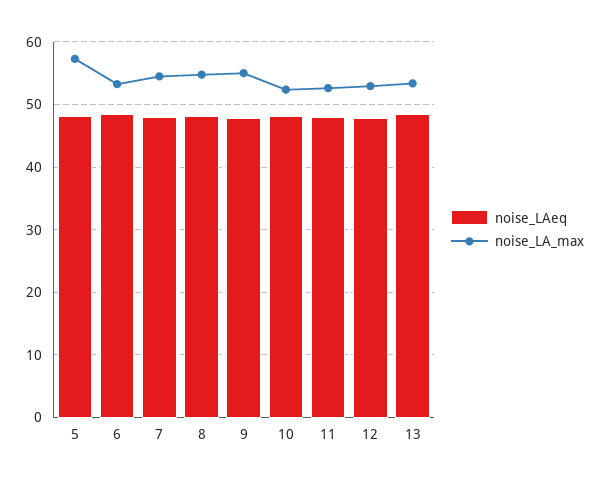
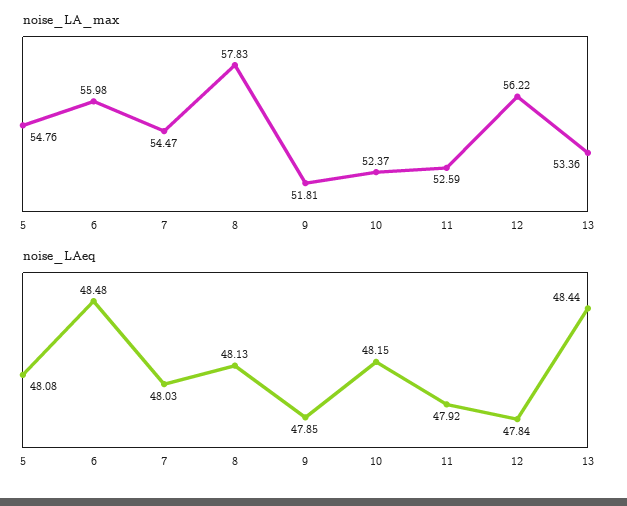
  {
    "noise_LAeq": {
      "5": 48.08,
      "6": 48.48,
      "7": 48.03,
      "8": 48.13,
      "9": 47.85,
      "10": 48.15,
      "11": 47.92,
      "12": 47.84,
      "13": 48.44
    },
    "noise_LA_max": {
-     "5": 57,
+     "5": 54.76,
-     "6": 53,
+     "6": 55.98,
      "7": 54.47,
-     "8": 55,
+     "8": 57.83,
-     "9": 55,
+     "9": 51.81,
      "10": 52.37,
      "11": 52.59,
-     "12": 53,
+     "12": 56.22,
      "13": 53.36
    }
  }

